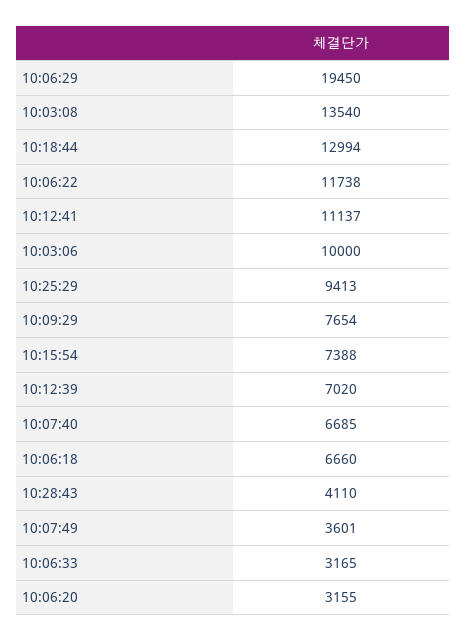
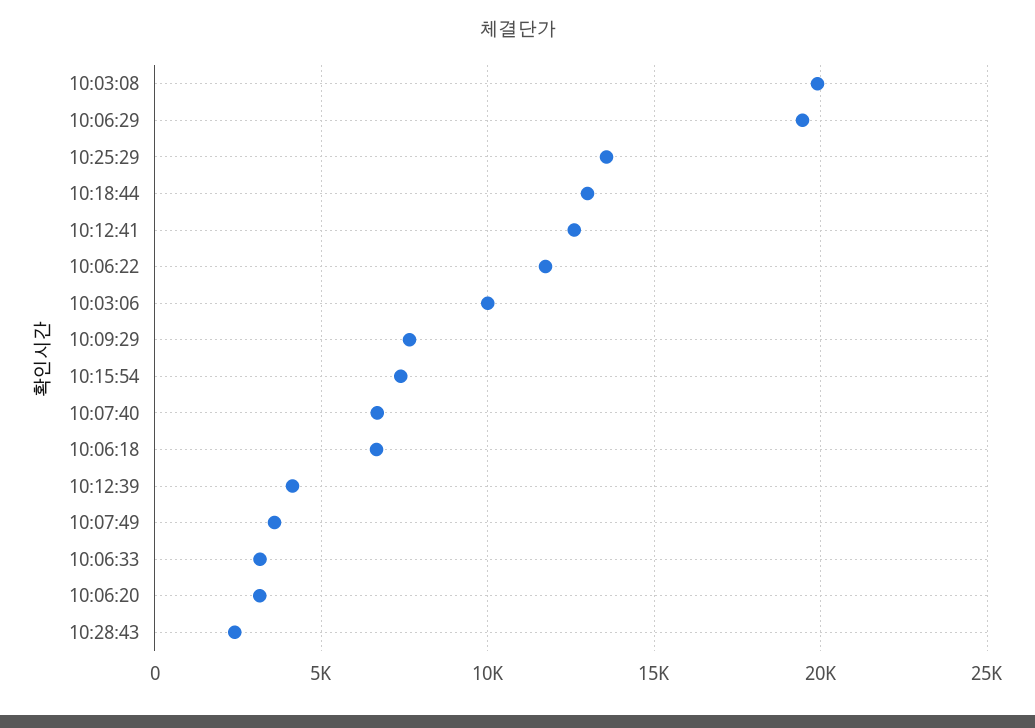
  {
    "10:06:29": 19450,
-   "10:03:08": 13540,
+   "10:03:08": 20000,
    "10:18:44": 12994,
    "10:06:22": 11738,
-   "10:12:41": 11137,
+   "10:12:41": 12500,
    "10:03:06": 10000,
-   "10:25:29": 9413,
+   "10:25:29": 13500,
    "10:09:29": 7654,
    "10:15:54": 7388,
-   "10:12:39": 7020,
+   "10:12:39": 4000,
    "10:07:40": 6685,
    "10:06:18": 6660,
-   "10:28:43": 4110,
+   "10:28:43": 2500,
    "10:07:49": 3601,
    "10:06:33": 3165,
    "10:06:20": 3155
  }

